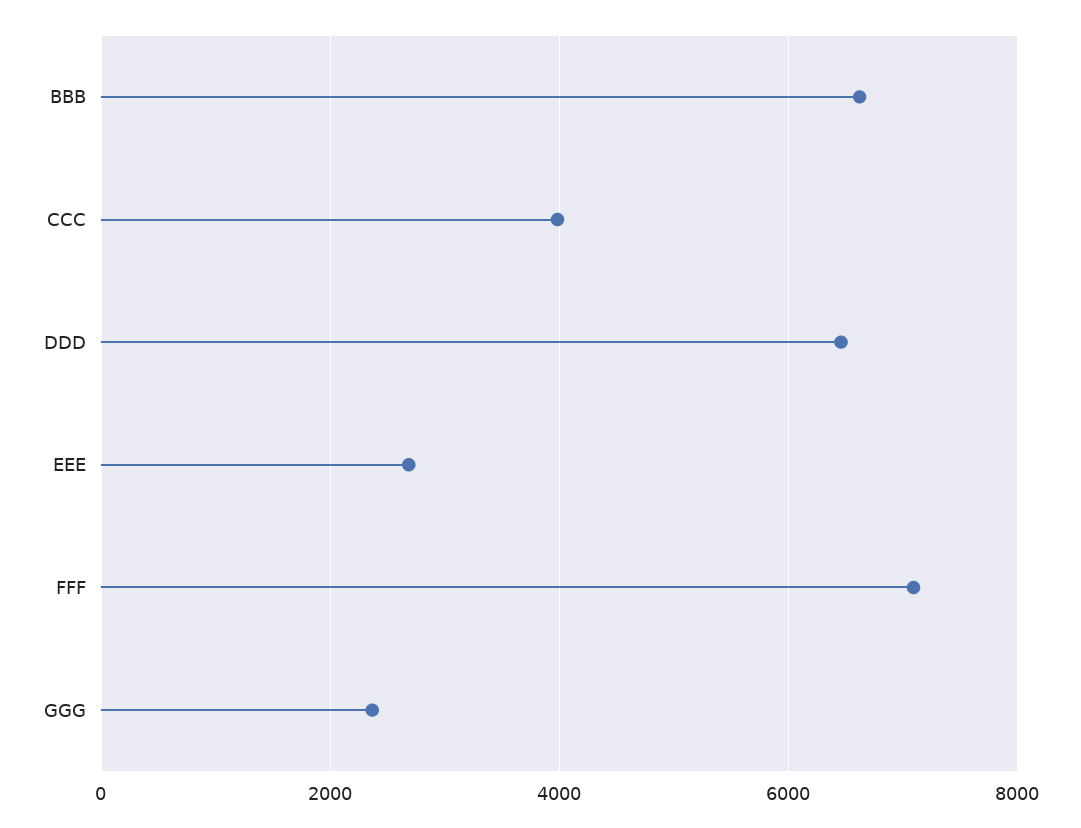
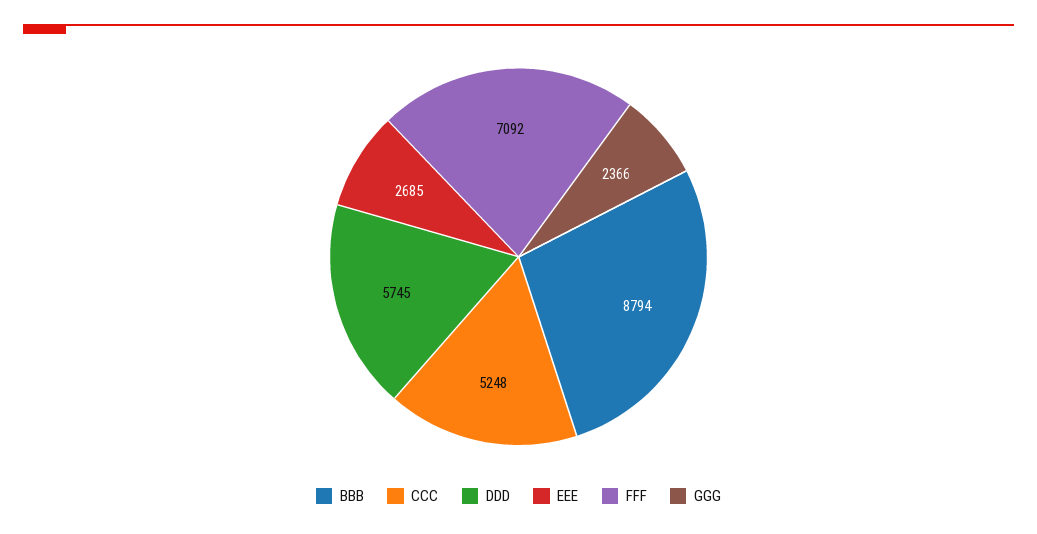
  {
-   "BBB": 6600,
+   "BBB": 8794,
-   "CCC": 4000,
+   "CCC": 5248,
-   "DDD": 6400,
+   "DDD": 5745,
    "EEE": 2685,
    "FFF": 7092,
    "GGG": 2366
  }

